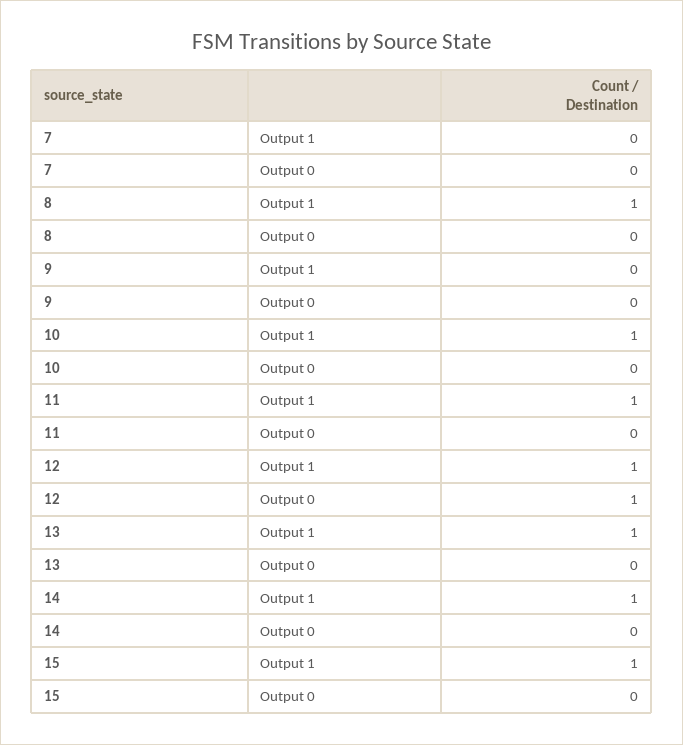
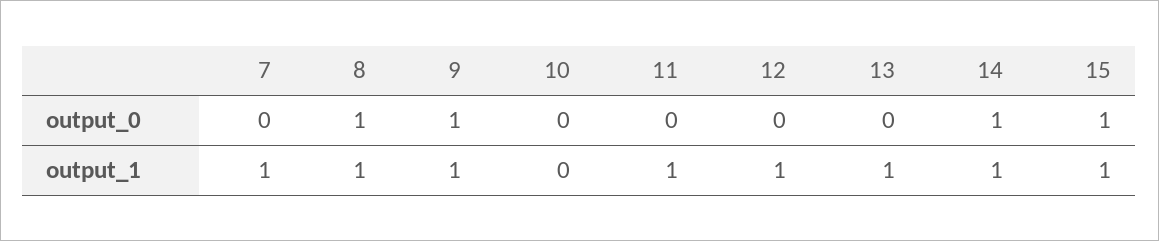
  {
    "7": {
-     "Output 1": 0,
+     "Output 1": 1,
      "Output 0": 0
    },
    "8": {
      "Output 1": 1,
-     "Output 0": 0
+     "Output 0": 1
    },
    "9": {
-     "Output 1": 0,
+     "Output 1": 1,
-     "Output 0": 0
+     "Output 0": 1
    },
    "10": {
-     "Output 1": 1,
+     "Output 1": 0,
      "Output 0": 0
    },
    "11": {
      "Output 1": 1,
      "Output 0": 0
    },
    "12": {
      "Output 1": 1,
-     "Output 0": 1
+     "Output 0": 0
    },
    "13": {
      "Output 1": 1,
      "Output 0": 0
    },
    "14": {
      "Output 1": 1,
-     "Output 0": 0
+     "Output 0": 1
    },
    "15": {
      "Output 1": 1,
-     "Output 0": 0
+     "Output 0": 1
    }
  }

